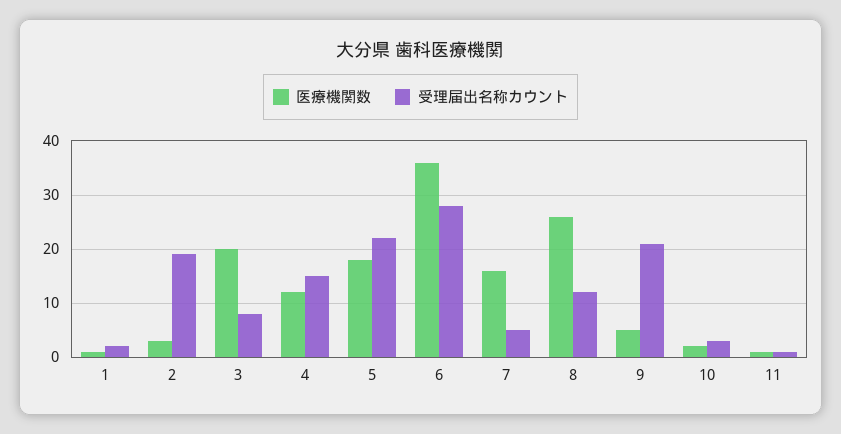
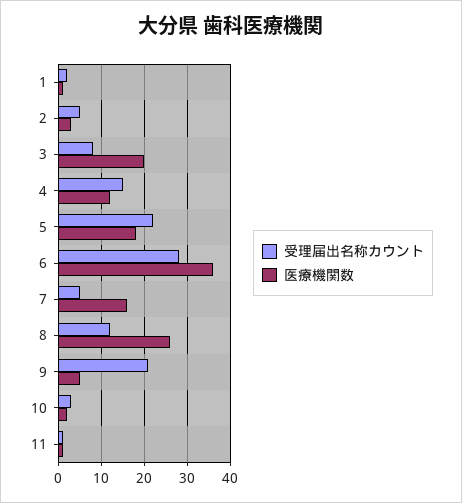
  {
    "医療機関数": {
      "1": 0,
      "2": 5,
      "3": 20,
      "4": 10,
      "5": 20,
      "6": 35,
      "7": 15,
      "8": 25,
      "9": 5,
      "10": 0,
      "11": 0
    },
    "受理届出名称カウント": {
      "1": 0,
-     "2": 20,
+     "2": 5,
      "3": 10,
      "4": 15,
      "5": 20,
      "6": 30,
      "7": 5,
      "8": 10,
      "9": 20,
      "10": 5,
      "11": 0
    }
  }

